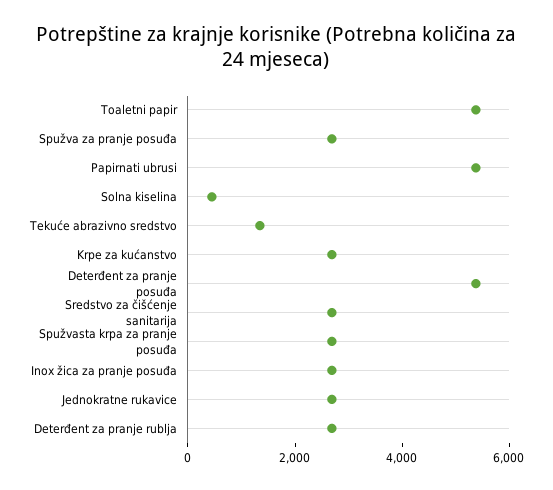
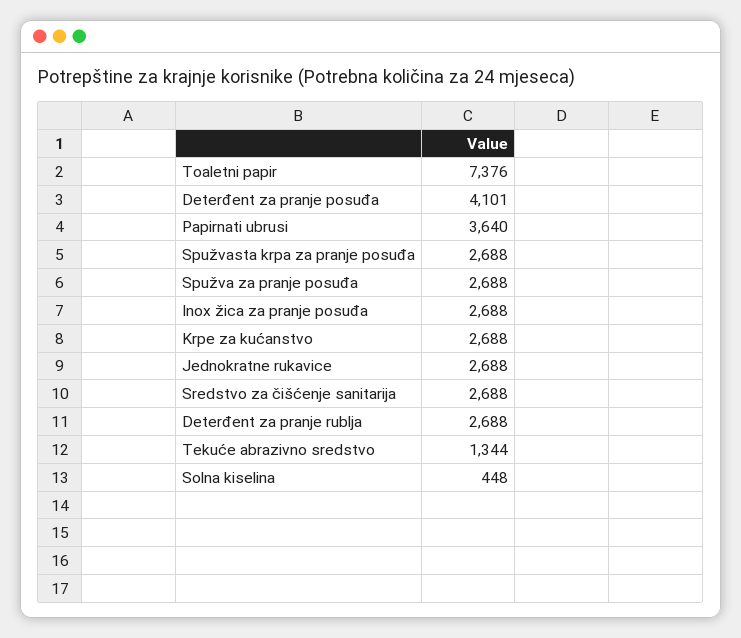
  {
-   "Toaletni papir": 5500,
+   "Toaletni papir": 7376,
    "Spužva za pranje posuđa": 2688,
-   "Papirnati ubrusi": 5500,
+   "Papirnati ubrusi": 3640,
    "Solna kiselina": 448,
    "Tekuće abrazivno sredstvo": 1344,
    "Krpe za kućanstvo": 2688,
-   "Deterđent za pranje posuđa": 5500,
+   "Deterđent za pranje posuđa": 4101,
    "Sredstvo za čišćenje sanitarija": 2688,
    "Spužvasta krpa za pranje posuđa": 2688,
    "Inox žica za pranje posuđa": 2688,
    "Jednokratne rukavice": 2688,
    "Deterđent za pranje rublja": 2688
  }

